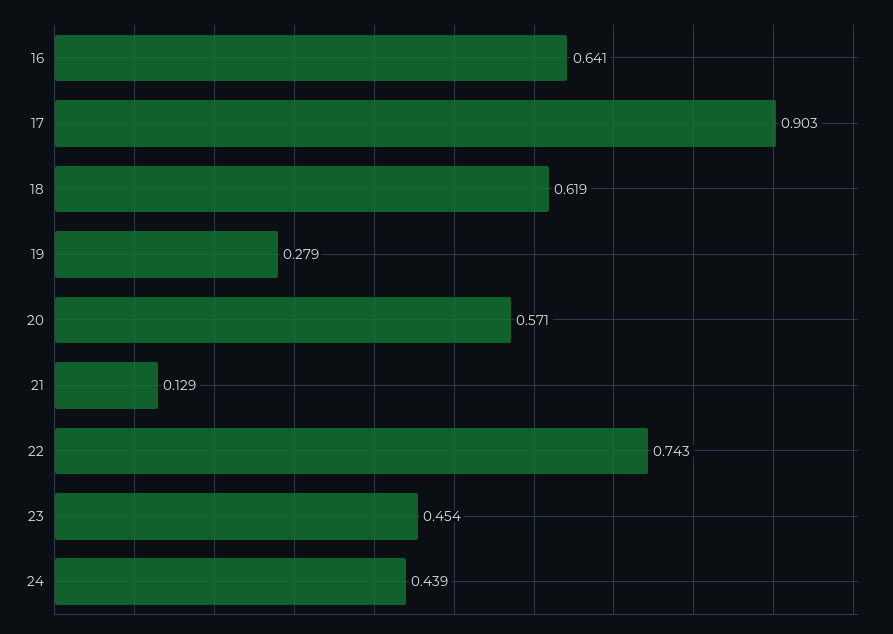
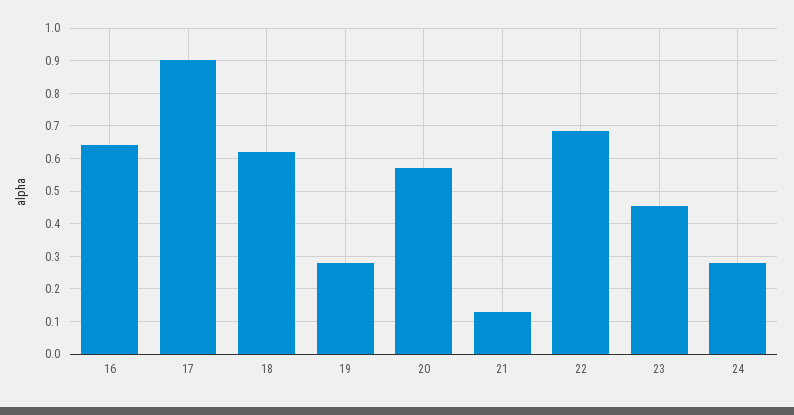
  {
    "16": 0.641,
    "17": 0.903,
    "18": 0.619,
    "19": 0.279,
    "20": 0.571,
    "21": 0.129,
-   "22": 0.743,
+   "22": 0.68,
    "23": 0.454,
-   "24": 0.439
+   "24": 0.28
  }

